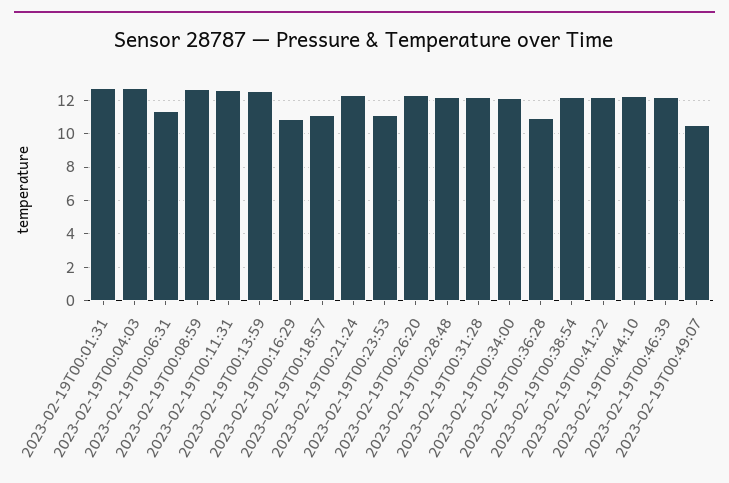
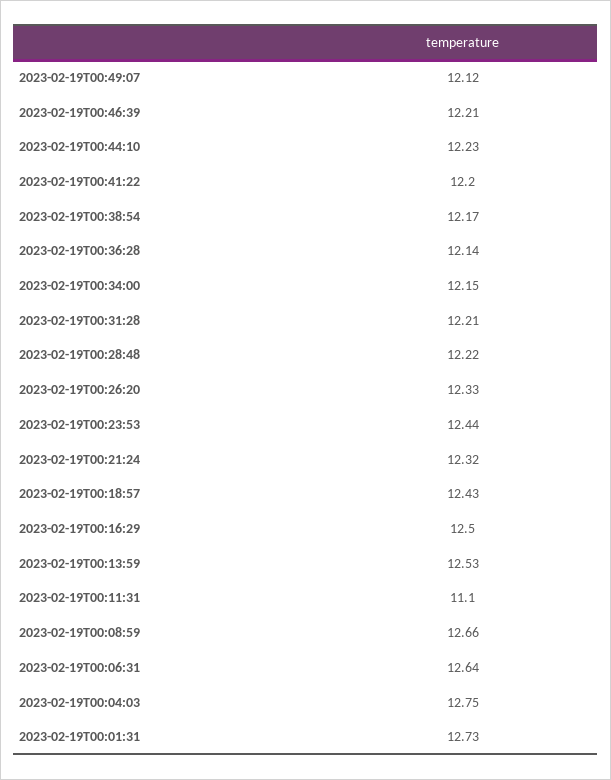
  {
    "2023-02-19T00:01:31": 12.73,
    "2023-02-19T00:04:03": 12.75,
-   "2023-02-19T00:06:31": 11.5,
+   "2023-02-19T00:06:31": 12.64,
    "2023-02-19T00:08:59": 12.66,
-   "2023-02-19T00:11:31": 12.5,
+   "2023-02-19T00:11:31": 11.1,
    "2023-02-19T00:13:59": 12.53,
-   "2023-02-19T00:16:29": 11,
+   "2023-02-19T00:16:29": 12.5,
-   "2023-02-19T00:18:57": 11,
+   "2023-02-19T00:18:57": 12.43,
    "2023-02-19T00:21:24": 12.32,
-   "2023-02-19T00:23:53": 11,
+   "2023-02-19T00:23:53": 12.44,
    "2023-02-19T00:26:20": 12.33,
    "2023-02-19T00:28:48": 12.22,
    "2023-02-19T00:31:28": 12.21,
    "2023-02-19T00:34:00": 12.15,
-   "2023-02-19T00:36:28": 11,
+   "2023-02-19T00:36:28": 12.14,
    "2023-02-19T00:38:54": 12.17,
    "2023-02-19T00:41:22": 12.2,
    "2023-02-19T00:44:10": 12.23,
    "2023-02-19T00:46:39": 12.21,
-   "2023-02-19T00:49:07": 10.5
+   "2023-02-19T00:49:07": 12.12
  }

